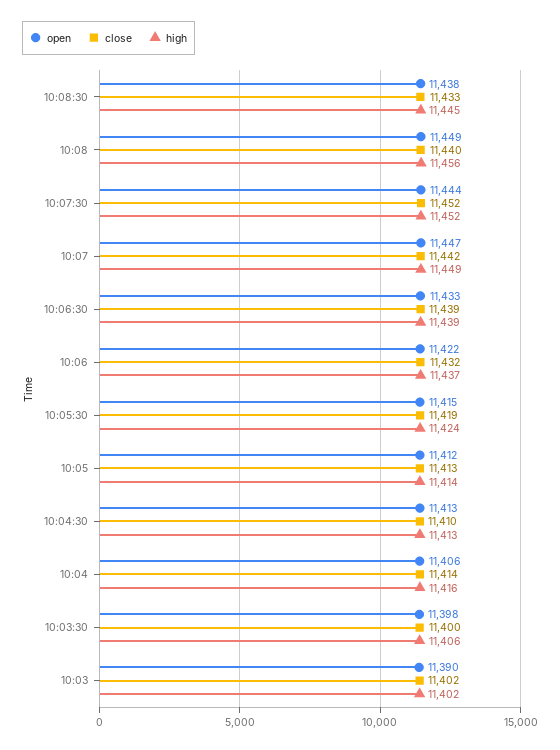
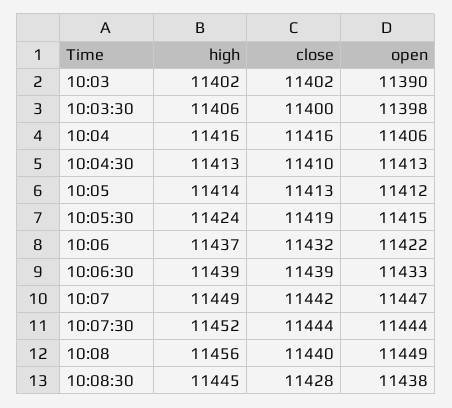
  {
    "open": {
      "10:08:30": 11438,
      "10:08": 11449,
      "10:07:30": 11444,
      "10:07": 11447,
      "10:06:30": 11433,
      "10:06": 11422,
      "10:05:30": 11415,
      "10:05": 11412,
      "10:04:30": 11413,
      "10:04": 11406,
      "10:03:30": 11398,
      "10:03": 11390
    },
    "close": {
-     "10:08:30": 11433,
+     "10:08:30": 11428,
      "10:08": 11440,
-     "10:07:30": 11452,
+     "10:07:30": 11444,
      "10:07": 11442,
      "10:06:30": 11439,
      "10:06": 11432,
      "10:05:30": 11419,
      "10:05": 11413,
      "10:04:30": 11410,
-     "10:04": 11414,
+     "10:04": 11416,
      "10:03:30": 11400,
      "10:03": 11402
    },
    "high": {
      "10:08:30": 11445,
      "10:08": 11456,
      "10:07:30": 11452,
      "10:07": 11449,
      "10:06:30": 11439,
      "10:06": 11437,
      "10:05:30": 11424,
      "10:05": 11414,
      "10:04:30": 11413,
      "10:04": 11416,
      "10:03:30": 11406,
      "10:03": 11402
    }
  }

